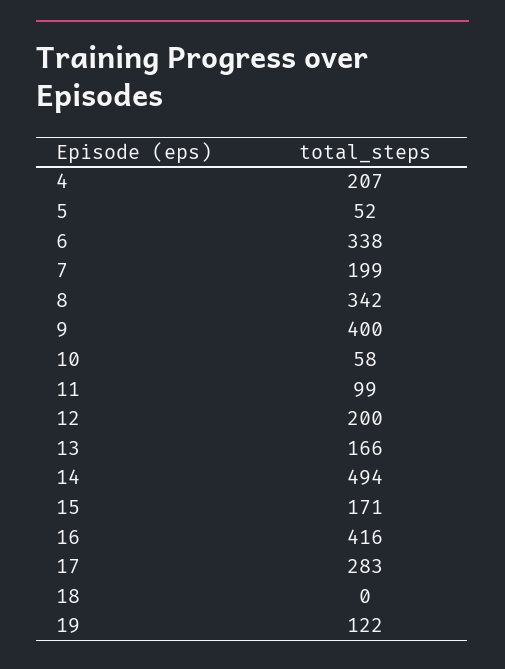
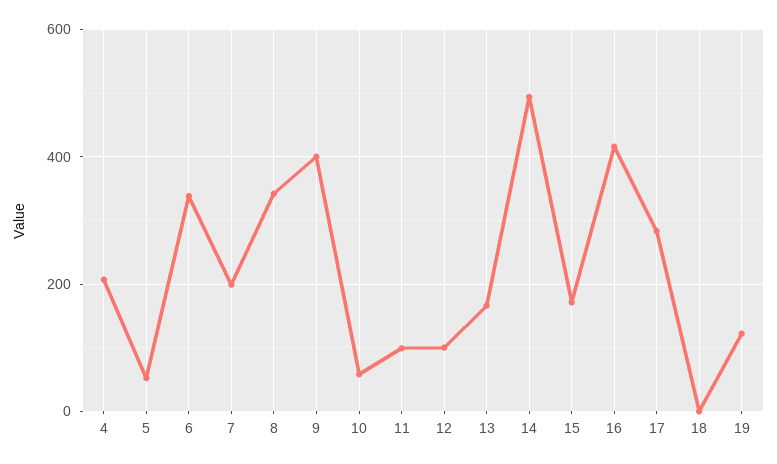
  {
    "4": 207,
    "5": 52,
    "6": 338,
    "7": 199,
    "8": 342,
    "9": 400,
    "10": 58,
    "11": 99,
-   "12": 200,
+   "12": 100,
    "13": 166,
    "14": 494,
    "15": 171,
    "16": 416,
    "17": 283,
    "18": 0,
    "19": 122
  }

